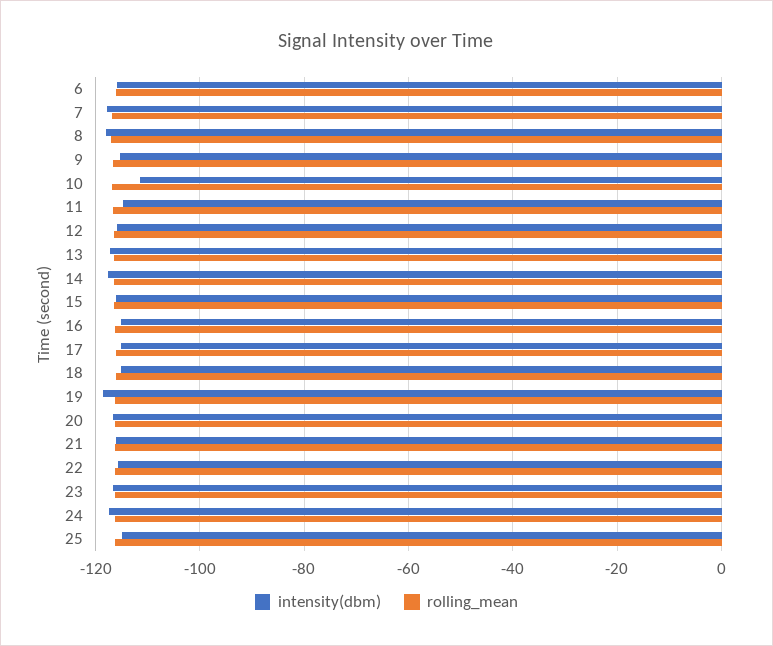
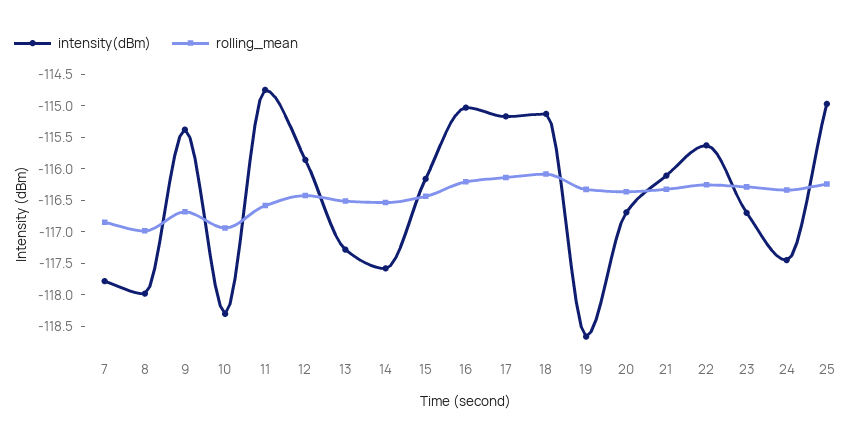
  {
    "intensity(dbm)": {
-     "6": -116,
      "7": -117.75,
      "8": -118,
      "9": -115.5,
-     "10": -112,
+     "10": -118.25,
      "11": -114.75,
      "12": -115.75,
      "13": -117.25,
      "14": -117.5,
      "15": -116.25,
      "16": -115,
      "17": -115.25,
      "18": -115.25,
      "19": -118.75,
      "20": -116.75,
      "21": -116,
      "22": -115.75,
      "23": -116.75,
      "24": -117.5,
      "25": -115
    },
    "rolling_mean": {
-     "6": -116,
      "7": -116.75,
      "8": -117,
      "9": -116.75,
      "10": -117,
      "11": -116.5,
      "12": -116.5,
      "13": -116.5,
      "14": -116.5,
      "15": -116.5,
      "16": -116.25,
      "17": -116.25,
      "18": -116,
      "19": -116.25,
      "20": -116.25,
      "21": -116.25,
      "22": -116.25,
      "23": -116.25,
      "24": -116.25,
      "25": -116.25
    }
  }

